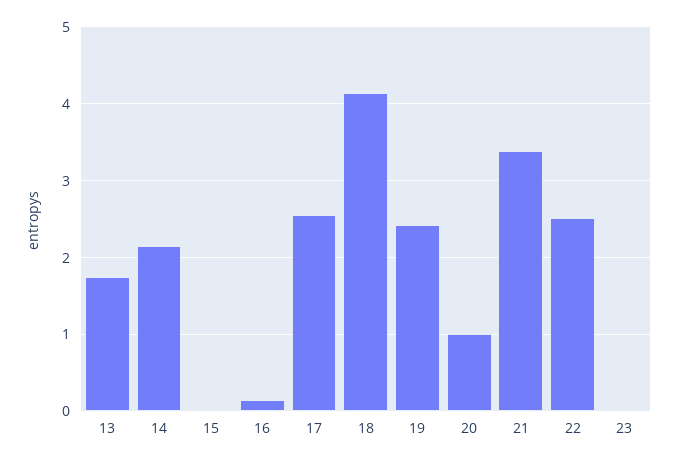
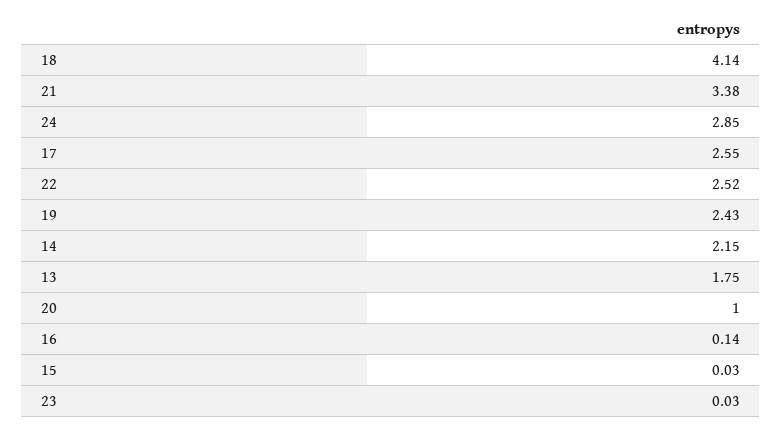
  {
    "13": 1.75,
    "14": 2.15,
    "15": 0.03,
    "16": 0.14,
    "17": 2.55,
    "18": 4.14,
    "19": 2.43,
    "20": 1,
    "21": 3.38,
    "22": 2.52,
-   "23": 0.03
+   "23": 0.03,
+   "24": 2.85
  }

